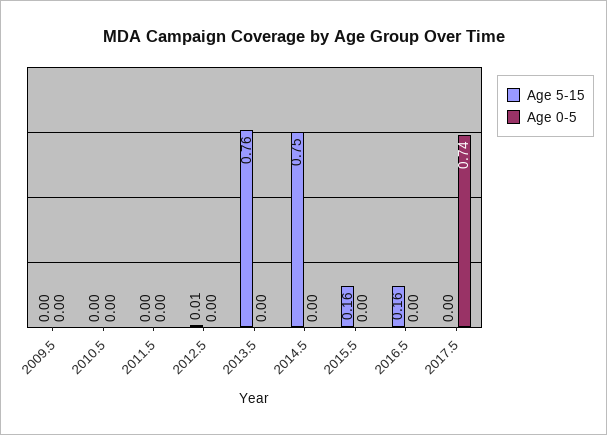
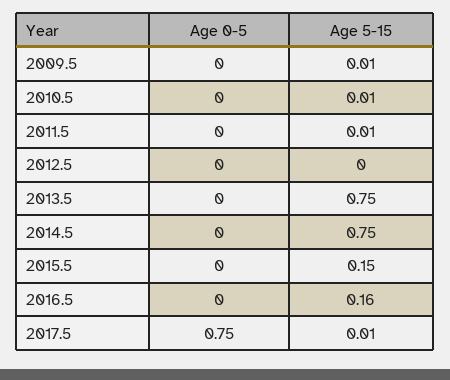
  {
    "Age 5-15": {
-     "2009.5": 0,
+     "2009.5": 0.01,
-     "2010.5": 0,
+     "2010.5": 0.01,
-     "2011.5": 0,
+     "2011.5": 0.01,
-     "2012.5": 0.01,
+     "2012.5": 0,
-     "2013.5": 0.76,
+     "2013.5": 0.75,
      "2014.5": 0.75,
-     "2015.5": 0.16,
+     "2015.5": 0.15,
      "2016.5": 0.16,
-     "2017.5": 0
+     "2017.5": 0.01
    },
    "Age 0-5": {
      "2009.5": 0,
      "2010.5": 0,
      "2011.5": 0,
      "2012.5": 0,
      "2013.5": 0,
      "2014.5": 0,
      "2015.5": 0,
      "2016.5": 0,
-     "2017.5": 0.74
+     "2017.5": 0.75
    }
  }

